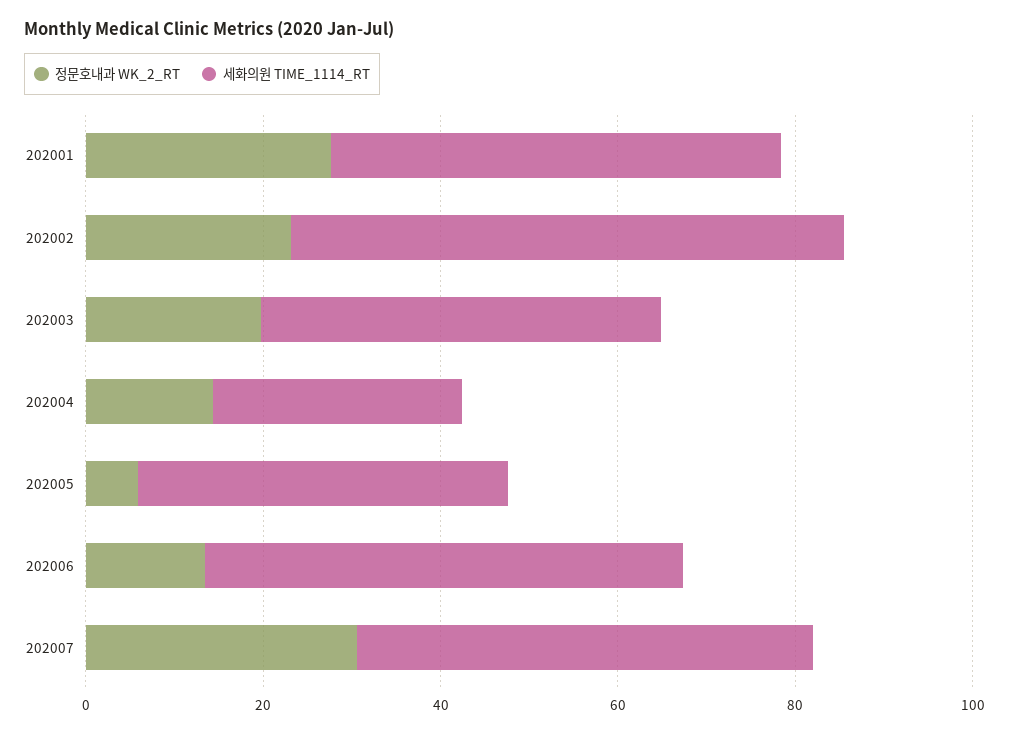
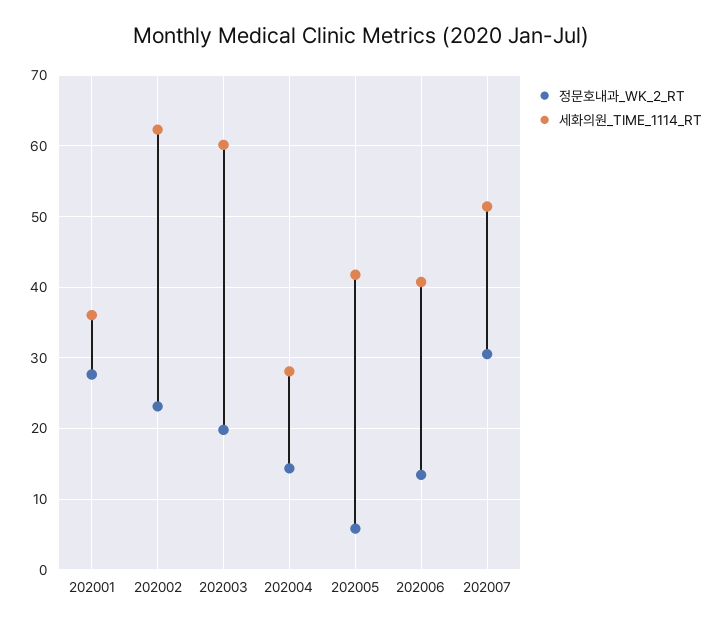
  {
    "정문호내과 WK_2_RT": {
      "202001": 28,
      "202002": 23,
      "202003": 20,
      "202004": 14,
      "202005": 6,
      "202006": 13,
      "202007": 31
    },
    "세화의원 TIME_1114_RT": {
-     "202001": 50,
+     "202001": 36,
      "202002": 62,
-     "202003": 45,
+     "202003": 60,
      "202004": 28,
      "202005": 42,
-     "202006": 55,
+     "202006": 41,
      "202007": 51
    }
  }

